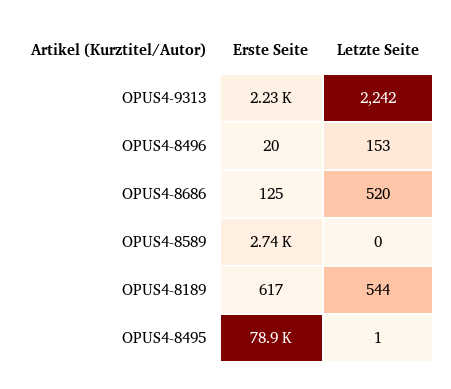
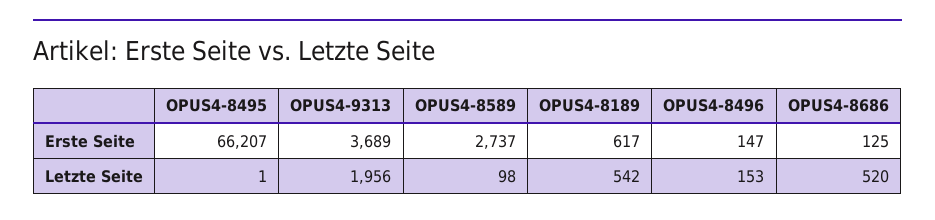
  {
    "Erste Seite": {
-     "OPUS4-9313": 2230,
+     "OPUS4-9313": 3689,
-     "OPUS4-8496": 20,
+     "OPUS4-8496": 147,
      "OPUS4-8686": 125,
      "OPUS4-8589": 2737,
      "OPUS4-8189": 617,
-     "OPUS4-8495": 78900
+     "OPUS4-8495": 66207
    },
    "Letzte Seite": {
-     "OPUS4-9313": 2242,
+     "OPUS4-9313": 1956,
      "OPUS4-8496": 153,
      "OPUS4-8686": 520,
-     "OPUS4-8589": 0,
+     "OPUS4-8589": 98,
-     "OPUS4-8189": 544,
+     "OPUS4-8189": 542,
      "OPUS4-8495": 1
    }
  }

